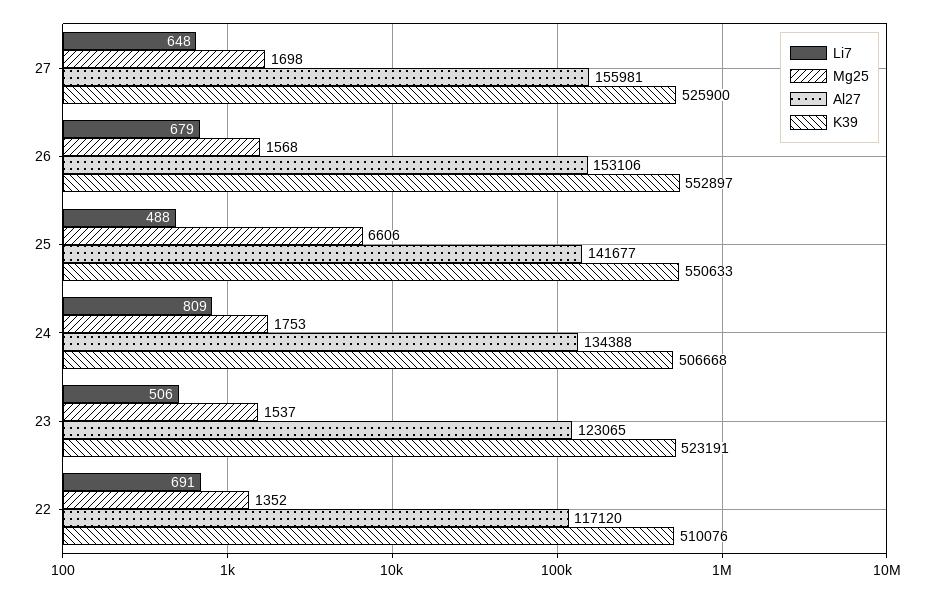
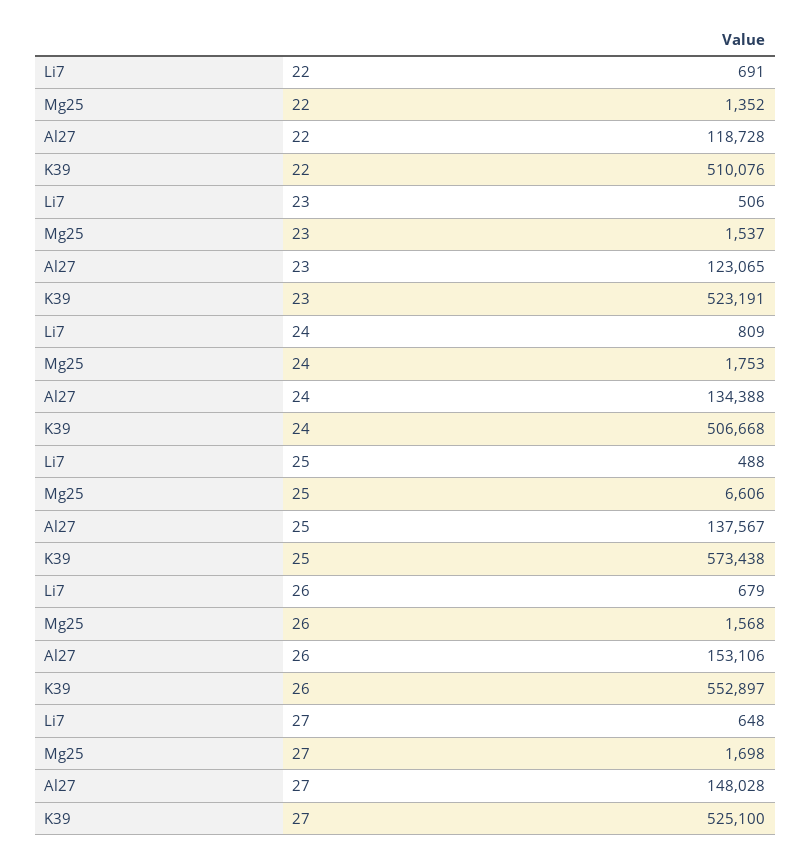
  {
    "Li7": {
      "27": 648,
      "26": 679,
      "25": 488,
      "24": 809,
      "23": 506,
      "22": 691
    },
    "Mg25": {
      "27": 1698,
      "26": 1568,
      "25": 6606,
      "24": 1753,
      "23": 1537,
      "22": 1352
    },
    "Al27": {
-     "27": 155981,
+     "27": 148028,
      "26": 153106,
-     "25": 141677,
+     "25": 137567,
      "24": 134388,
      "23": 123065,
-     "22": 117120
+     "22": 118728
    },
    "K39": {
-     "27": 525900,
+     "27": 525100,
      "26": 552897,
-     "25": 550633,
+     "25": 573438,
      "24": 506668,
      "23": 523191,
      "22": 510076
    }
  }

